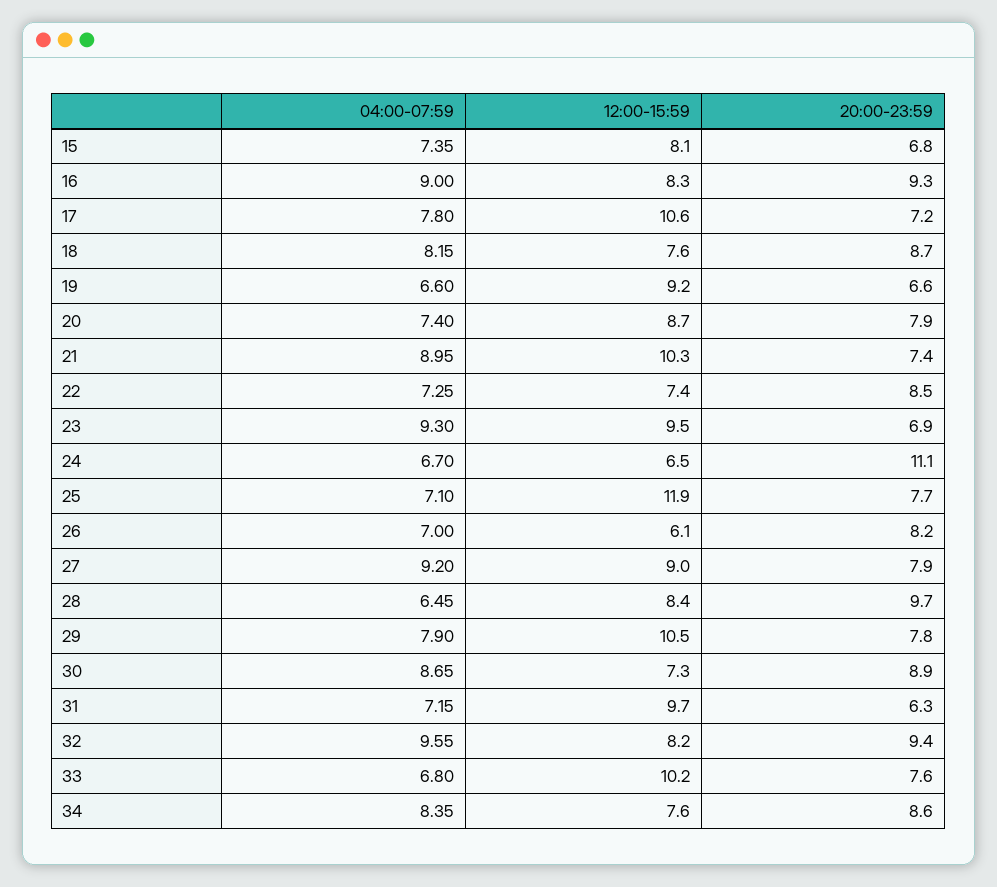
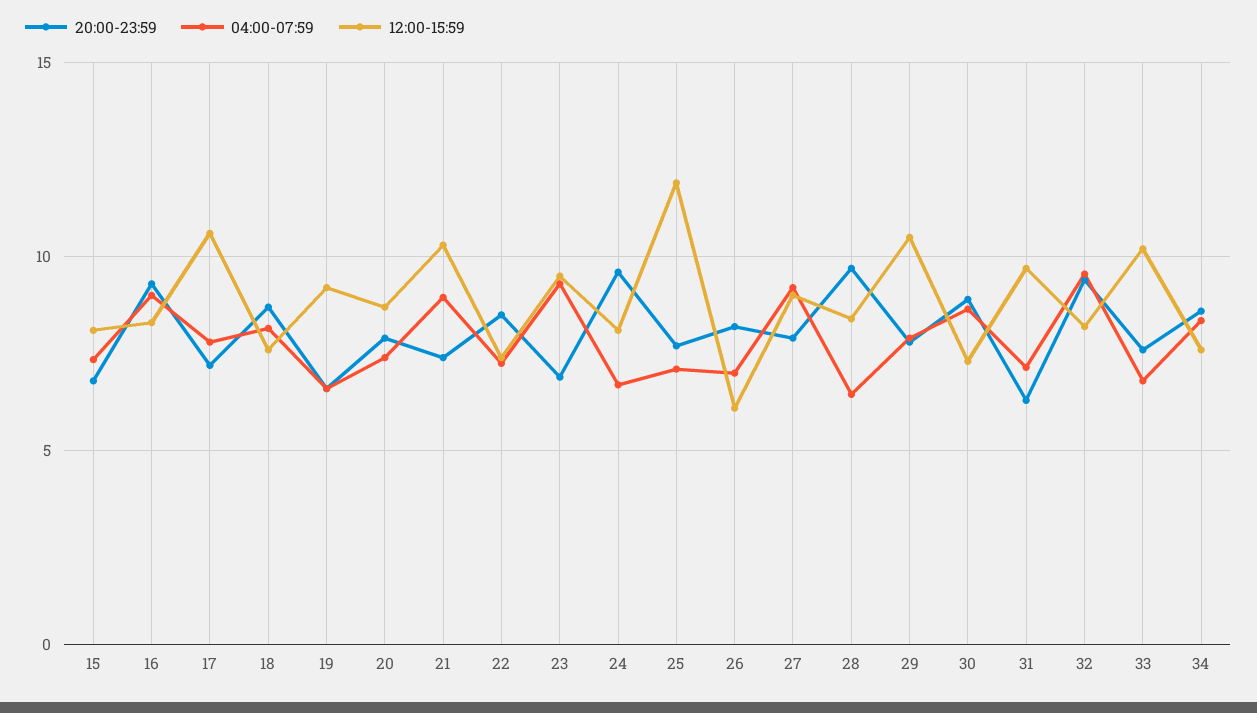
  {
    "04:00-07:59": {
      "15": 7.35,
      "16": 9,
      "17": 7.8,
      "18": 8.15,
      "19": 6.6,
      "20": 7.4,
      "21": 8.95,
      "22": 7.25,
      "23": 9.3,
      "24": 6.7,
      "25": 7.1,
      "26": 7,
      "27": 9.2,
      "28": 6.45,
      "29": 7.9,
      "30": 8.65,
      "31": 7.15,
      "32": 9.55,
      "33": 6.8,
      "34": 8.35
    },
    "12:00-15:59": {
      "15": 8.1,
      "16": 8.3,
      "17": 10.6,
      "18": 7.6,
      "19": 9.2,
      "20": 8.7,
      "21": 10.3,
      "22": 7.4,
      "23": 9.5,
-     "24": 6.5,
+     "24": 8,
      "25": 11.9,
      "26": 6.1,
      "27": 9,
      "28": 8.4,
      "29": 10.5,
      "30": 7.3,
      "31": 9.7,
      "32": 8.2,
      "33": 10.2,
      "34": 7.6
    },
    "20:00-23:59": {
      "15": 6.8,
      "16": 9.3,
      "17": 7.2,
      "18": 8.7,
      "19": 6.6,
      "20": 7.9,
      "21": 7.4,
      "22": 8.5,
      "23": 6.9,
-     "24": 11.1,
+     "24": 9.5,
      "25": 7.7,
      "26": 8.2,
      "27": 7.9,
      "28": 9.7,
      "29": 7.8,
      "30": 8.9,
      "31": 6.3,
      "32": 9.4,
      "33": 7.6,
      "34": 8.6
    }
  }

